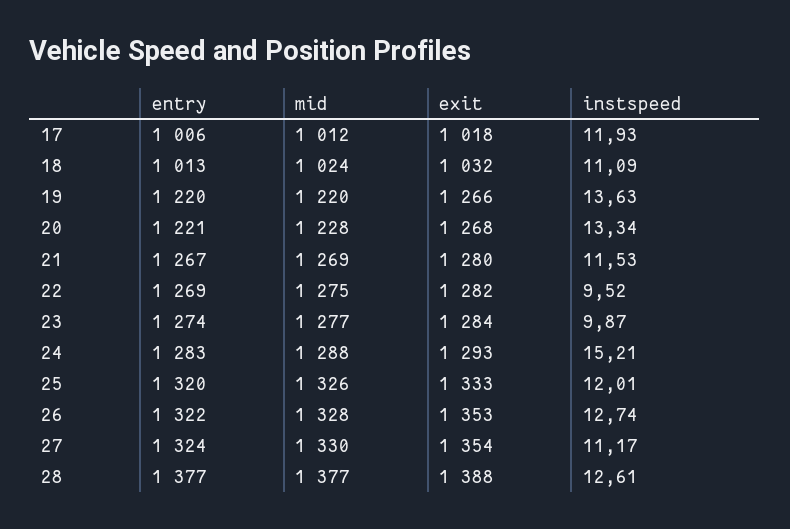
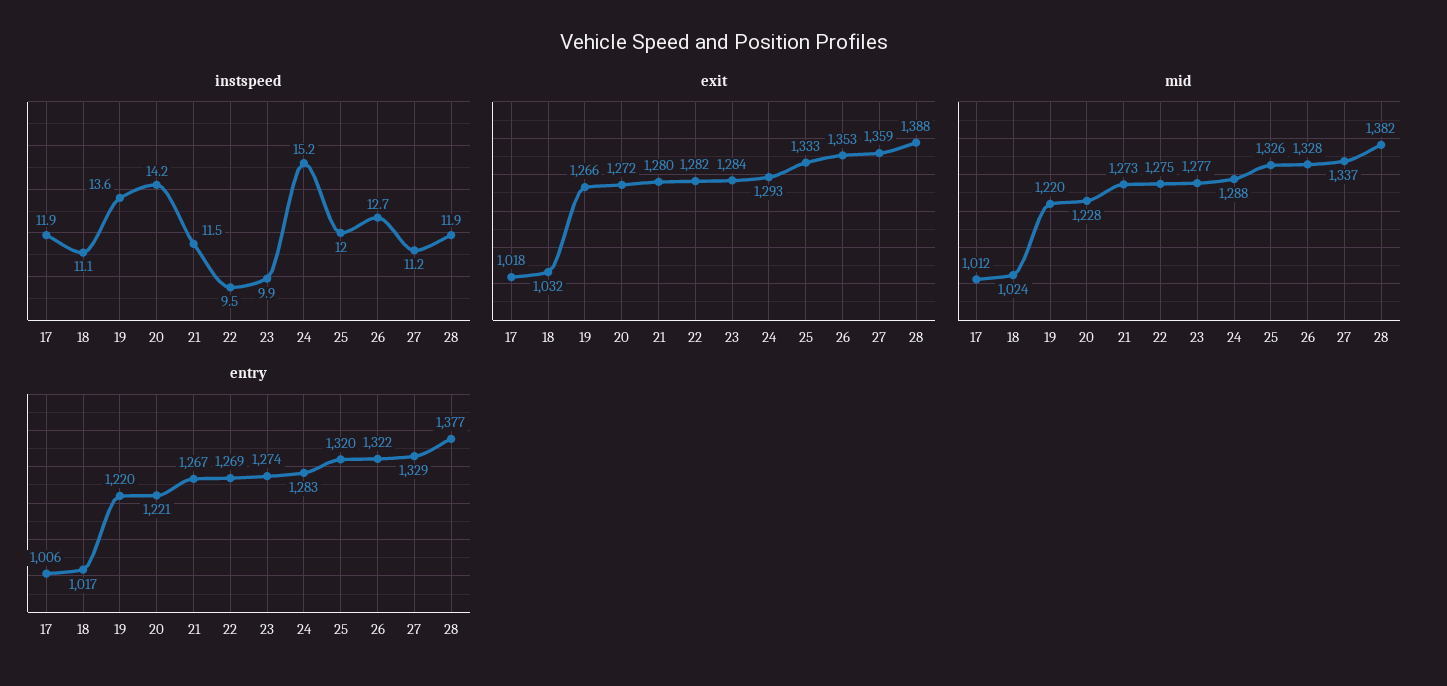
  {
    "entry": {
      "17": 1006,
-     "18": 1013,
+     "18": 1017,
      "19": 1220,
      "20": 1221,
      "21": 1267,
      "22": 1269,
      "23": 1274,
      "24": 1283,
      "25": 1320,
      "26": 1322,
-     "27": 1324,
+     "27": 1329,
      "28": 1377
    },
    "mid": {
      "17": 1012,
      "18": 1024,
      "19": 1220,
      "20": 1228,
-     "21": 1269,
+     "21": 1273,
      "22": 1275,
      "23": 1277,
      "24": 1288,
      "25": 1326,
      "26": 1328,
-     "27": 1330,
+     "27": 1337,
-     "28": 1377
+     "28": 1382
    },
    "exit": {
      "17": 1018,
      "18": 1032,
      "19": 1266,
-     "20": 1268,
+     "20": 1272,
      "21": 1280,
      "22": 1282,
      "23": 1284,
      "24": 1293,
      "25": 1333,
      "26": 1353,
-     "27": 1354,
+     "27": 1359,
      "28": 1388
    },
    "instspeed": {
      "17": 11.93,
      "18": 11.09,
      "19": 13.63,
-     "20": 13.34,
+     "20": 14.2,
      "21": 11.53,
      "22": 9.52,
      "23": 9.87,
      "24": 15.21,
      "25": 12.01,
      "26": 12.74,
      "27": 11.17,
-     "28": 12.61
+     "28": 11.9
    }
  }

